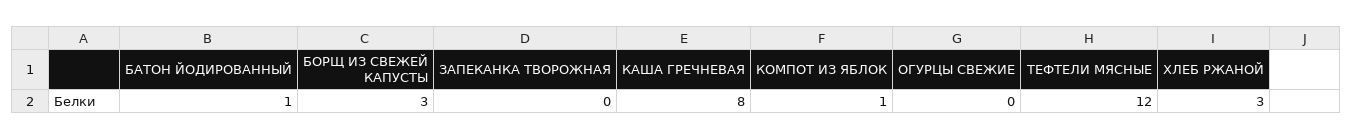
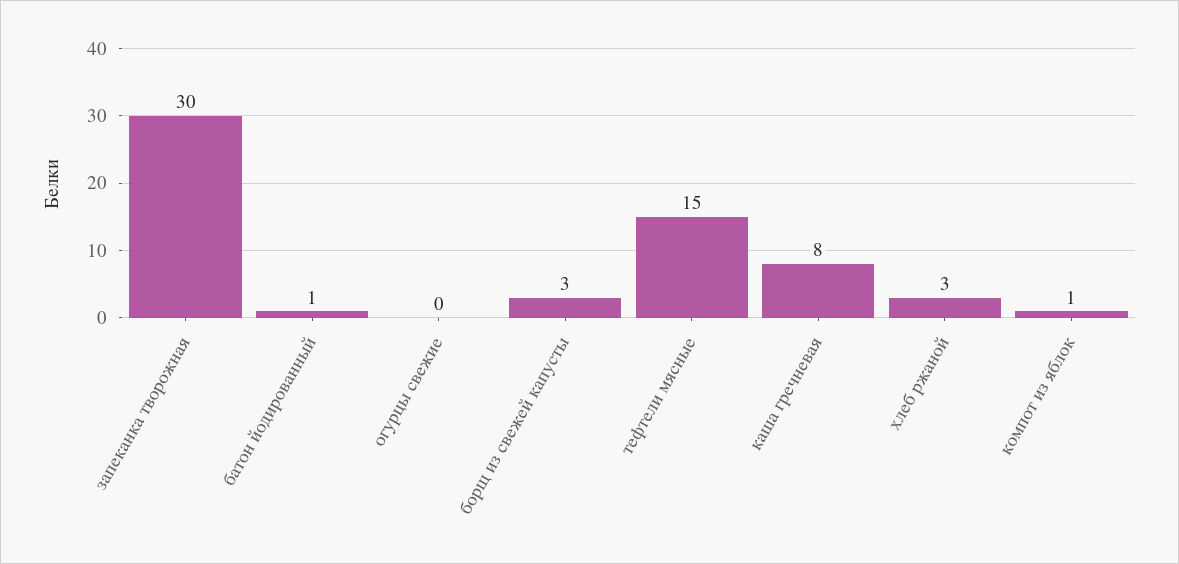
  {
    "БАТОН ЙОДИРОВАННЫЙ": 1,
    "БОРЩ ИЗ СВЕЖЕЙ КАПУСТЫ": 3,
-   "ЗАПЕКАНКА ТВОРОЖНАЯ": 0,
+   "ЗАПЕКАНКА ТВОРОЖНАЯ": 30,
    "КАША ГРЕЧНЕВАЯ": 8,
    "КОМПОТ ИЗ ЯБЛОК": 1,
    "ОГУРЦЫ СВЕЖИЕ": 0,
-   "ТЕФТЕЛИ МЯСНЫЕ": 12,
+   "ТЕФТЕЛИ МЯСНЫЕ": 15,
    "ХЛЕБ РЖАНОЙ": 3
  }

